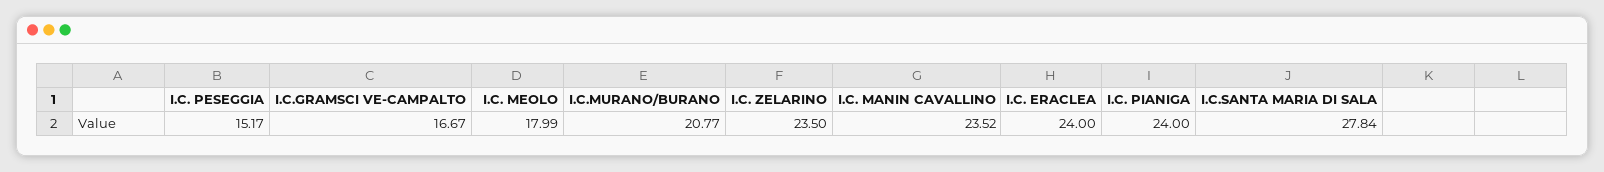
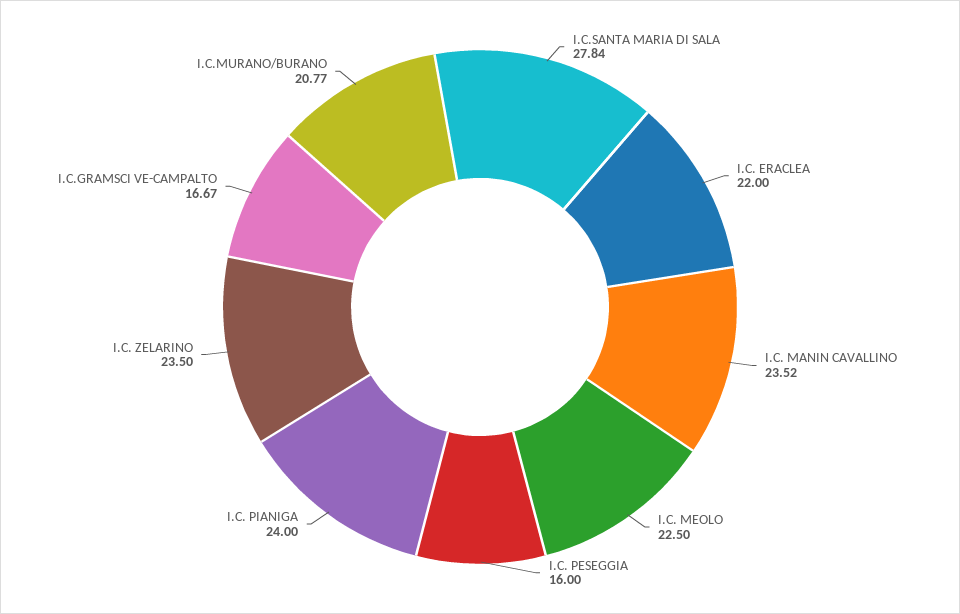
  {
-   "I.C. PESEGGIA": 15.17,
+   "I.C. PESEGGIA": 16,
    "I.C.GRAMSCI VE-CAMPALTO": 16.67,
-   "I.C. MEOLO": 17.99,
+   "I.C. MEOLO": 22.5,
    "I.C.MURANO/BURANO": 20.77,
    "I.C. ZELARINO": 23.5,
    "I.C. MANIN CAVALLINO": 23.52,
-   "I.C. ERACLEA": 24,
+   "I.C. ERACLEA": 22,
    "I.C. PIANIGA": 24,
    "I.C.SANTA MARIA DI SALA": 27.84
  }

